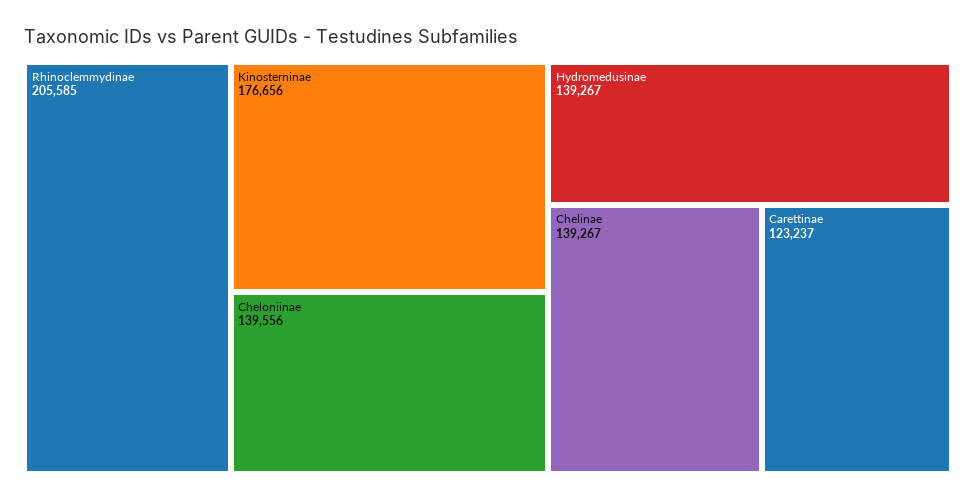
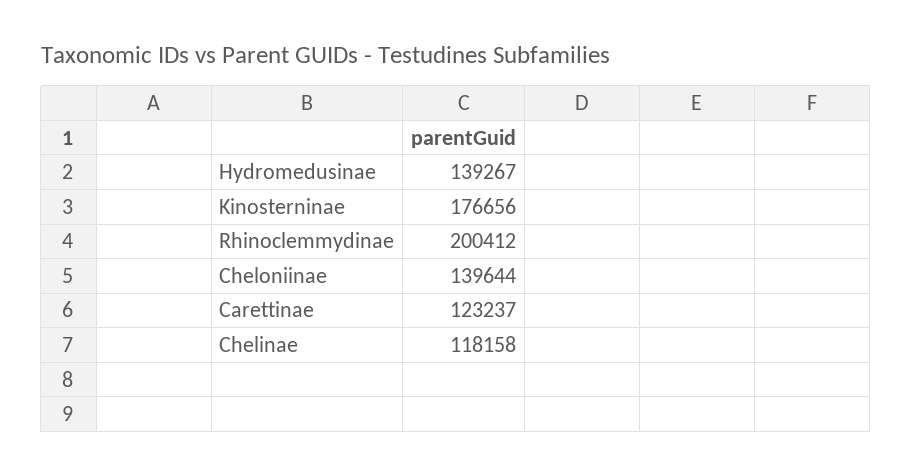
  {
-   "Rhinoclemmydinae": 205585,
+   "Rhinoclemmydinae": 200412,
    "Kinosterninae": 176656,
-   "Cheloniinae": 139556,
+   "Cheloniinae": 139644,
    "Hydromedusinae": 139267,
-   "Chelinae": 139267,
+   "Chelinae": 118158,
    "Carettinae": 123237
  }

